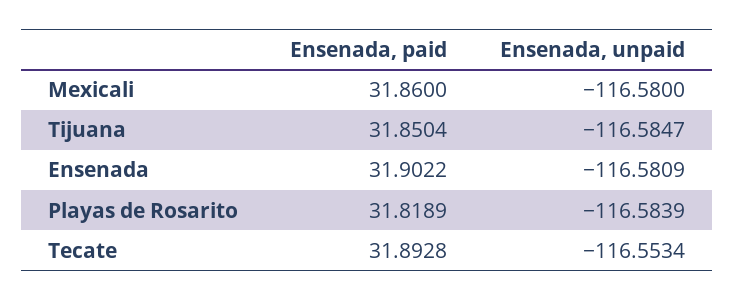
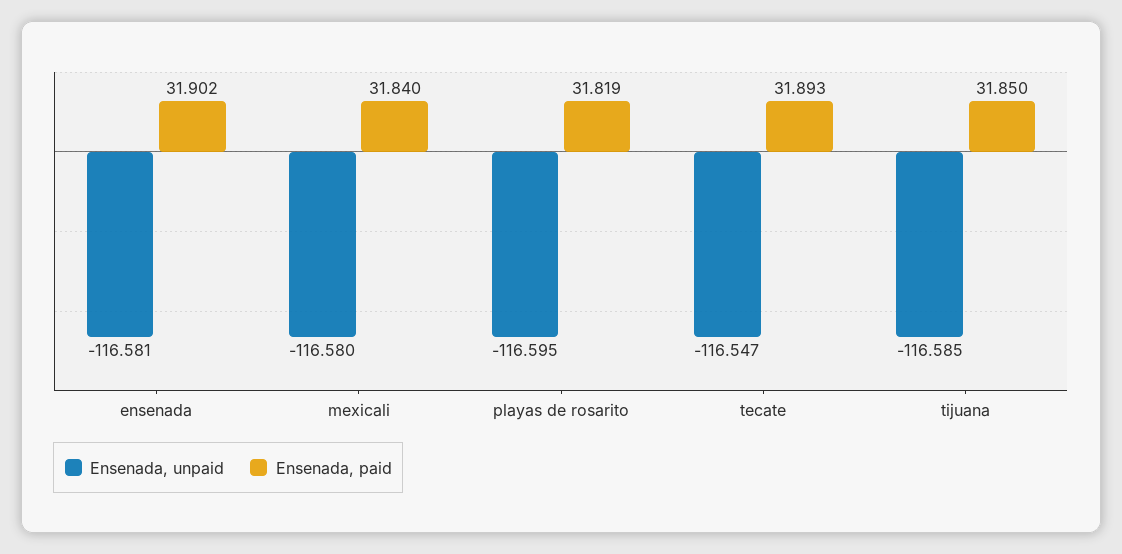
  {
    "Ensenada, paid": {
-     "Mexicali": 31.86,
+     "Mexicali": 31.84,
      "Tijuana": 31.8504,
      "Ensenada": 31.9022,
      "Playas de Rosarito": 31.8189,
      "Tecate": 31.8928
    },
    "Ensenada, unpaid": {
      "Mexicali": -116.58,
      "Tijuana": -116.5847,
      "Ensenada": -116.5809,
-     "Playas de Rosarito": -116.5839,
+     "Playas de Rosarito": -116.595,
-     "Tecate": -116.5534
+     "Tecate": -116.547
    }
  }

